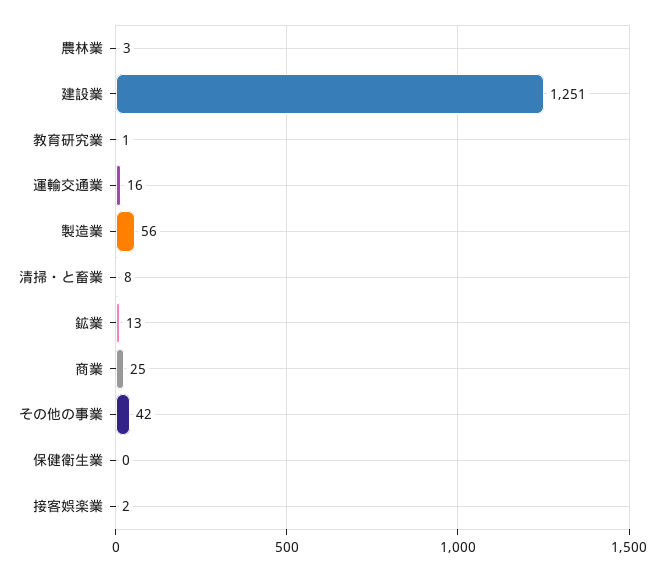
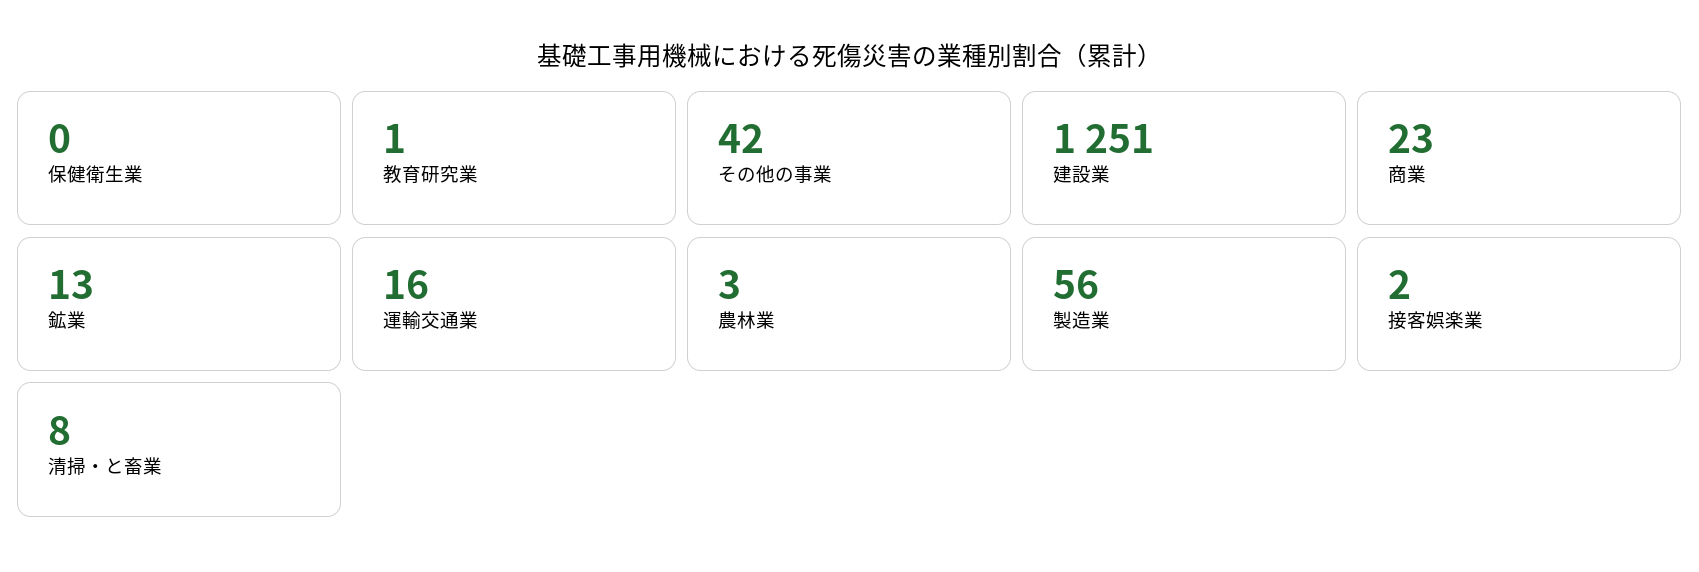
  {
    "農林業": 3,
    "建設業": 1251,
    "教育研究業": 1,
    "運輸交通業": 16,
    "製造業": 56,
    "清掃・と畜業": 8,
    "鉱業": 13,
-   "商業": 25,
+   "商業": 23,
    "その他の事業": 42,
    "保健衛生業": 0,
    "接客娯楽業": 2
  }

